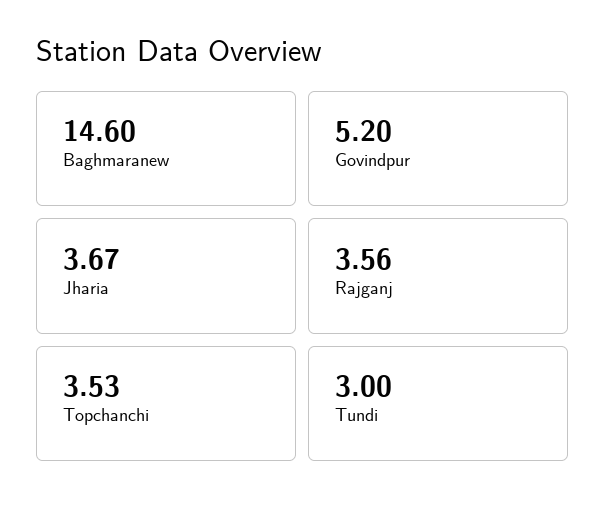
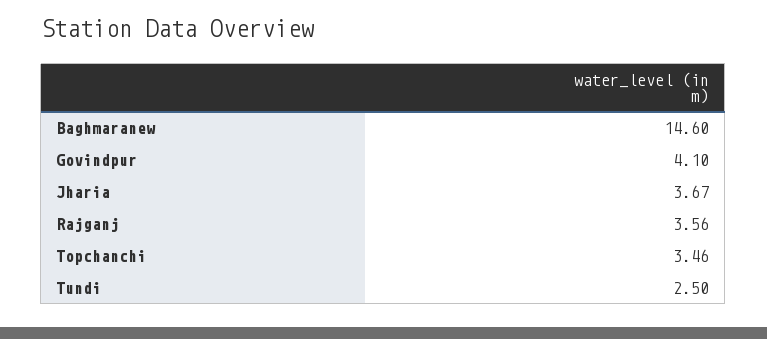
  {
    "Baghmaranew": 14.6,
-   "Govindpur": 5.2,
+   "Govindpur": 4.1,
    "Jharia": 3.67,
    "Rajganj": 3.56,
-   "Topchanchi": 3.53,
+   "Topchanchi": 3.46,
-   "Tundi": 3
+   "Tundi": 2.5
  }

